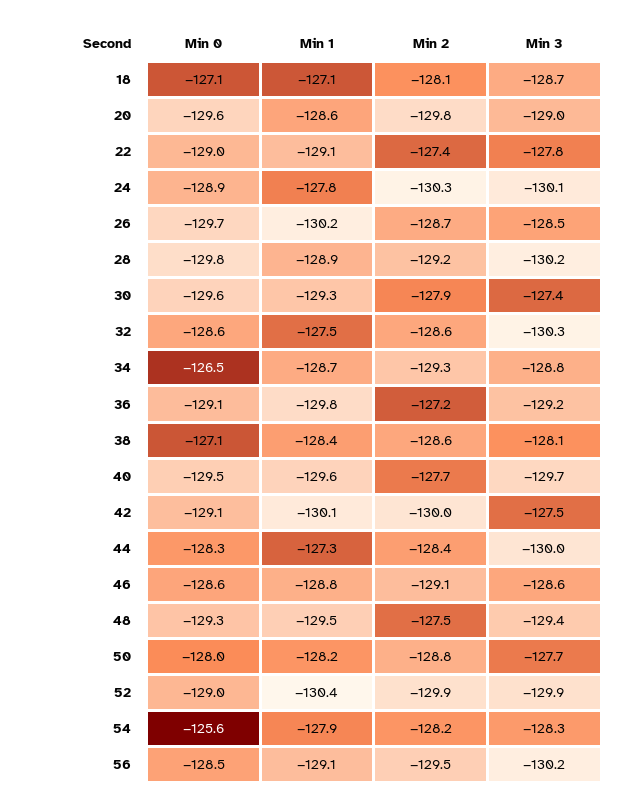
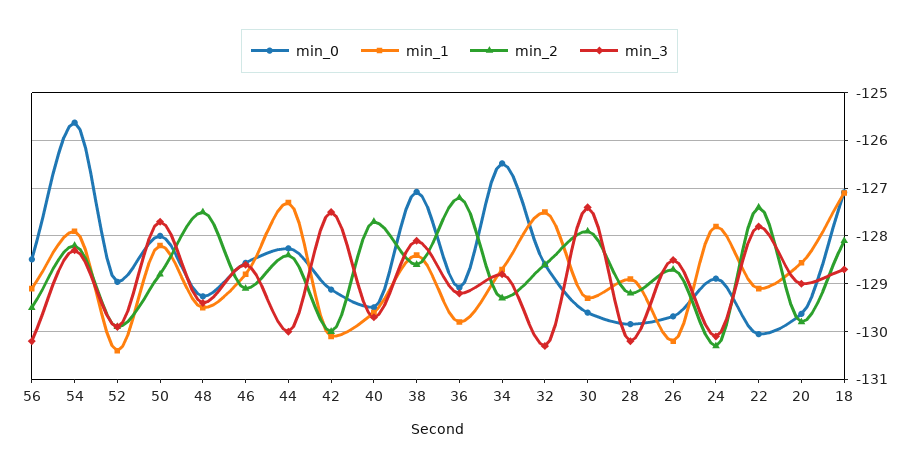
  {
    "Min 0": {
      "18": -127.1,
      "20": -129.6,
-     "22": -129,
+     "22": -130,
      "24": -128.9,
      "26": -129.7,
      "28": -129.8,
      "30": -129.6,
      "32": -128.6,
      "34": -126.5,
      "36": -129.1,
      "38": -127.1,
      "40": -129.5,
      "42": -129.1,
      "44": -128.3,
      "46": -128.6,
      "48": -129.3,
      "50": -128,
      "52": -129,
      "54": -125.6,
      "56": -128.5
    },
    "Min 1": {
      "18": -127.1,
      "20": -128.6,
      "22": -129.1,
      "24": -127.8,
      "26": -130.2,
      "28": -128.9,
      "30": -129.3,
      "32": -127.5,
      "34": -128.7,
      "36": -129.8,
      "38": -128.4,
      "40": -129.6,
      "42": -130.1,
      "44": -127.3,
      "46": -128.8,
      "48": -129.5,
      "50": -128.2,
      "52": -130.4,
      "54": -127.9,
      "56": -129.1
    },
    "Min 2": {
      "18": -128.1,
      "20": -129.8,
      "22": -127.4,
      "24": -130.3,
      "26": -128.7,
      "28": -129.2,
      "30": -127.9,
      "32": -128.6,
      "34": -129.3,
      "36": -127.2,
      "38": -128.6,
      "40": -127.7,
      "42": -130,
      "44": -128.4,
      "46": -129.1,
      "48": -127.5,
      "50": -128.8,
      "52": -129.9,
      "54": -128.2,
      "56": -129.5
    },
    "Min 3": {
      "18": -128.7,
      "20": -129,
      "22": -127.8,
      "24": -130.1,
      "26": -128.5,
      "28": -130.2,
      "30": -127.4,
      "32": -130.3,
      "34": -128.8,
      "36": -129.2,
      "38": -128.1,
      "40": -129.7,
      "42": -127.5,
      "44": -130,
      "46": -128.6,
      "48": -129.4,
      "50": -127.7,
      "52": -129.9,
      "54": -128.3,
      "56": -130.2
    }
  }

